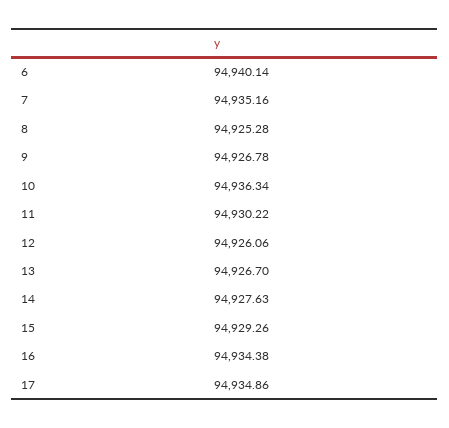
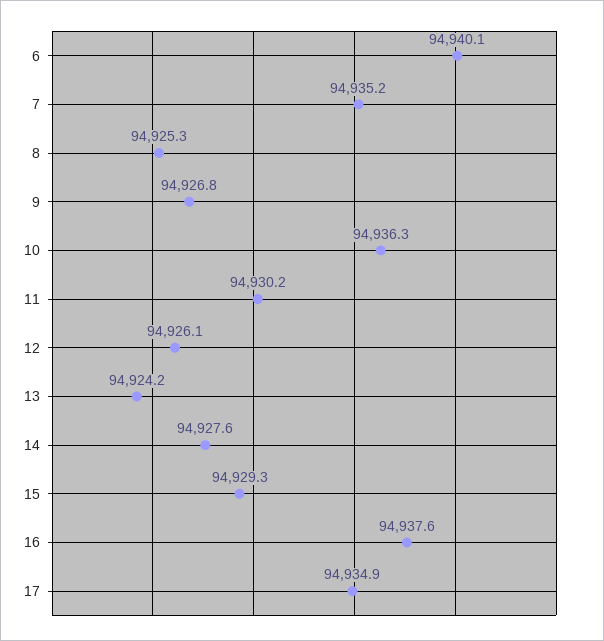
  {
    "6": 94940.14,
    "7": 94935.16,
    "8": 94925.28,
    "9": 94926.78,
    "10": 94936.34,
    "11": 94930.22,
    "12": 94926.06,
-   "13": 94926.7,
+   "13": 94924.2,
    "14": 94927.63,
    "15": 94929.26,
-   "16": 94934.38,
+   "16": 94937.6,
    "17": 94934.86
  }

